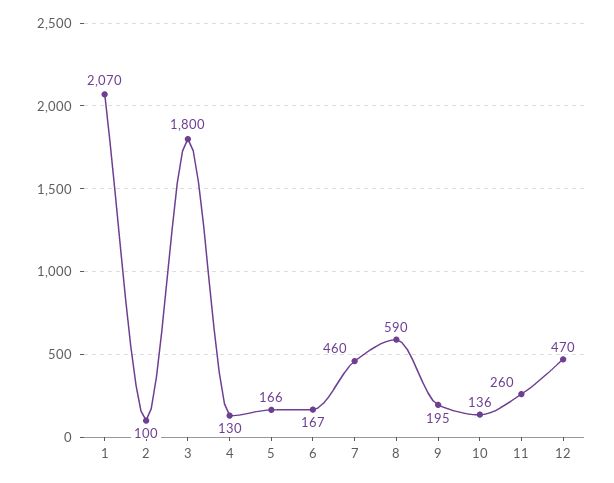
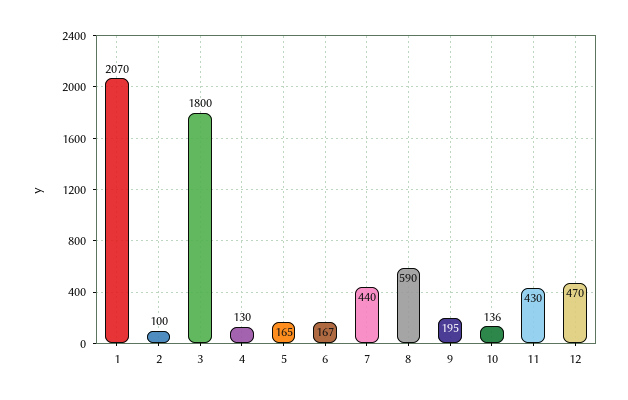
  {
    "1": 2070,
    "2": 100,
    "3": 1800,
    "4": 130,
-   "5": 166,
+   "5": 165,
    "6": 167,
-   "7": 460,
+   "7": 440,
    "8": 590,
    "9": 195,
    "10": 136,
-   "11": 260,
+   "11": 430,
    "12": 470
  }

